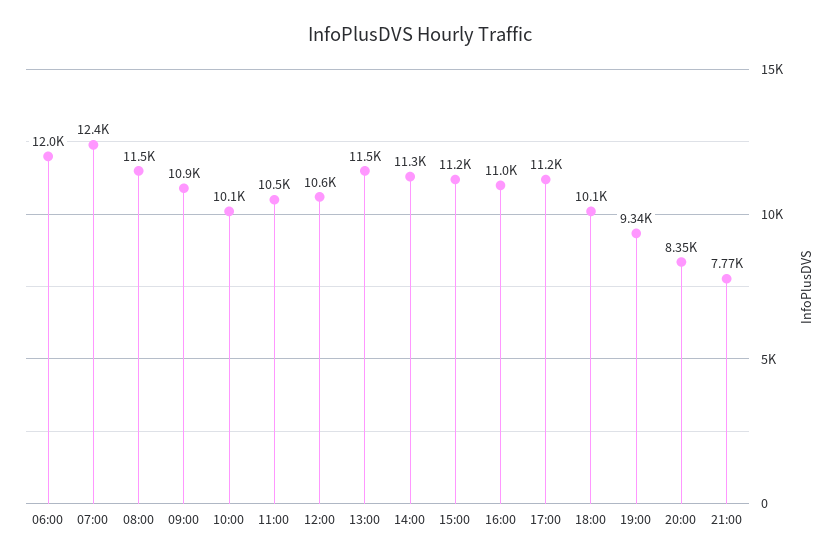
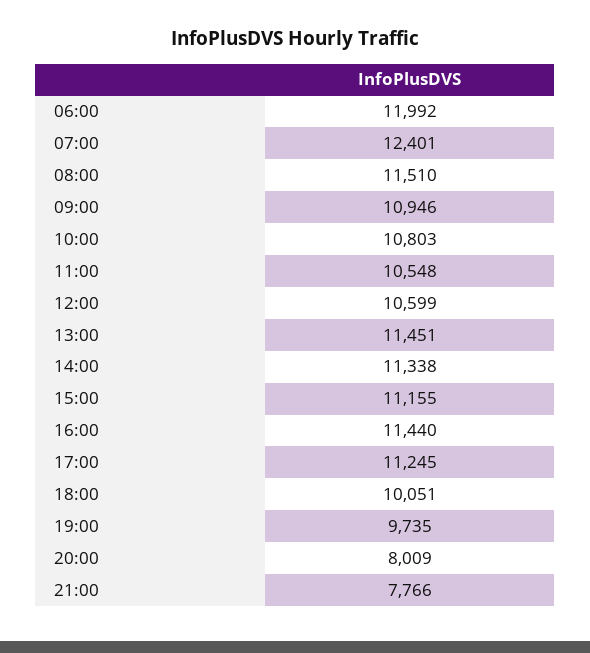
  {
    "06:00": 11992,
    "07:00": 12401,
    "08:00": 11510,
    "09:00": 10946,
-   "10:00": 10100,
+   "10:00": 10803,
    "11:00": 10548,
    "12:00": 10599,
    "13:00": 11451,
    "14:00": 11338,
    "15:00": 11155,
-   "16:00": 11000,
+   "16:00": 11440,
    "17:00": 11245,
    "18:00": 10051,
-   "19:00": 9340,
+   "19:00": 9735,
-   "20:00": 8350,
+   "20:00": 8009,
    "21:00": 7766
  }

